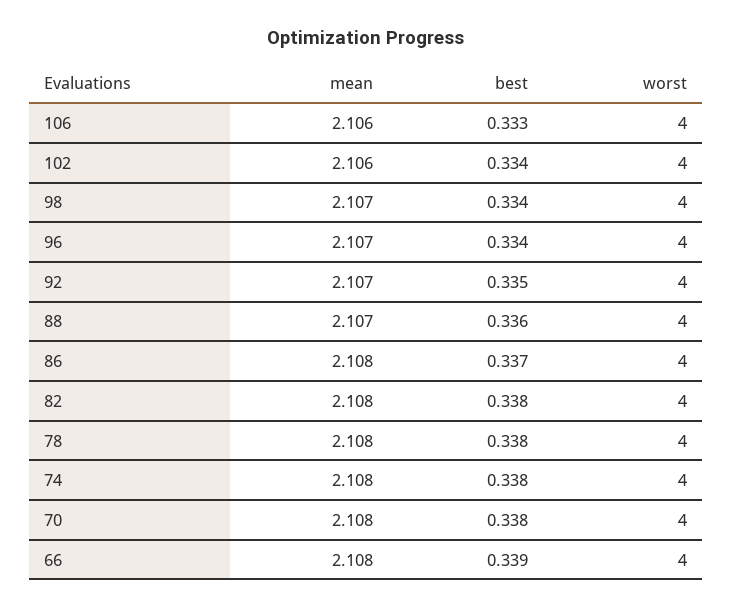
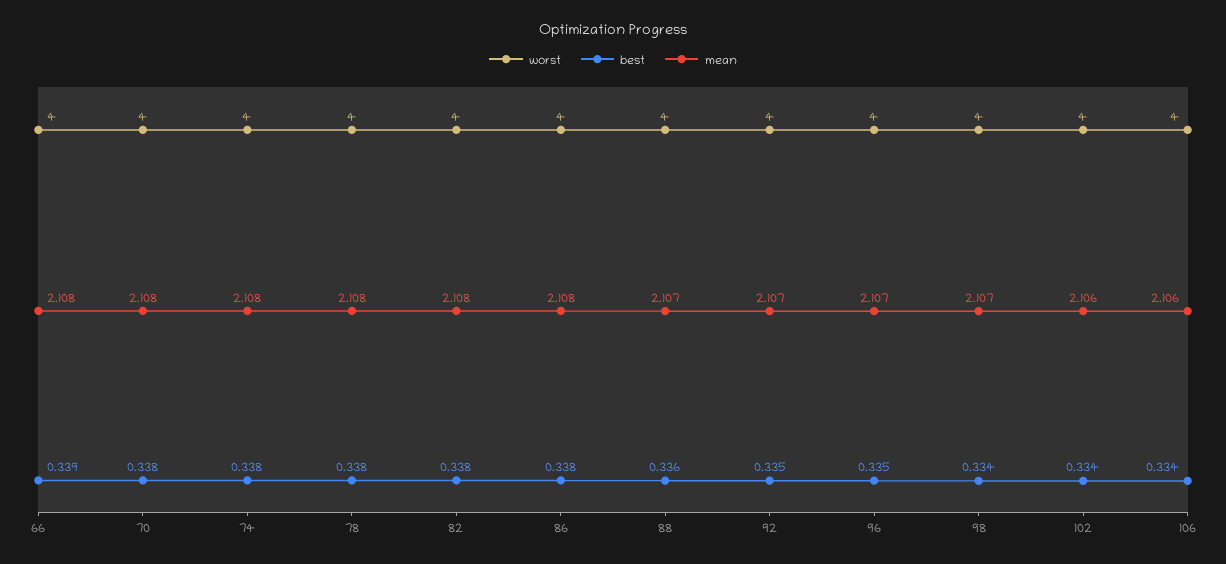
  {
    "mean": {
      "106": 2.106,
      "102": 2.106,
      "98": 2.107,
      "96": 2.107,
      "92": 2.107,
      "88": 2.107,
      "86": 2.108,
      "82": 2.108,
      "78": 2.108,
      "74": 2.108,
      "70": 2.108,
      "66": 2.108
    },
    "best": {
-     "106": 0.333,
+     "106": 0.334,
      "102": 0.334,
      "98": 0.334,
-     "96": 0.334,
+     "96": 0.335,
      "92": 0.335,
      "88": 0.336,
-     "86": 0.337,
+     "86": 0.338,
      "82": 0.338,
      "78": 0.338,
      "74": 0.338,
      "70": 0.338,
      "66": 0.339
    },
    "worst": {
      "106": 4,
      "102": 4,
      "98": 4,
      "96": 4,
      "92": 4,
      "88": 4,
      "86": 4,
      "82": 4,
      "78": 4,
      "74": 4,
      "70": 4,
      "66": 4
    }
  }

